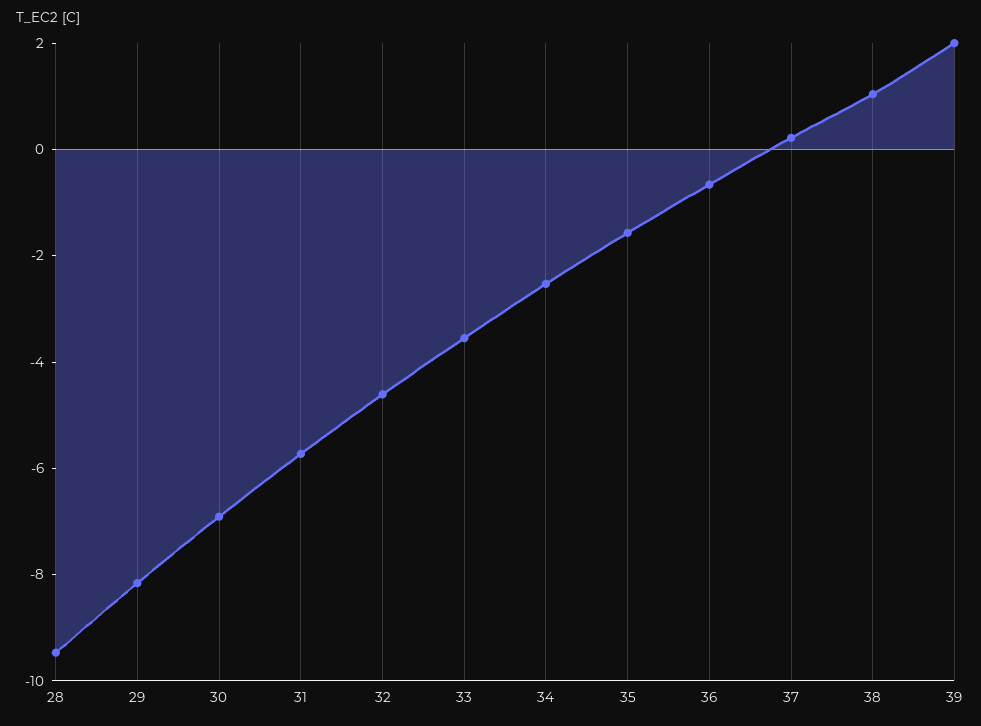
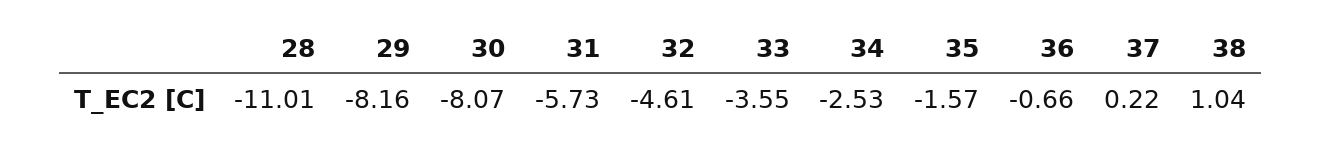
  {
-   "28": -9.5,
+   "28": -11.01,
    "29": -8.16,
-   "30": -7,
+   "30": -8.07,
    "31": -5.73,
    "32": -4.61,
    "33": -3.55,
    "34": -2.53,
    "35": -1.57,
    "36": -0.66,
    "37": 0.22,
-   "38": 1.04,
+   "38": 1.04
-   "39": 2
  }

